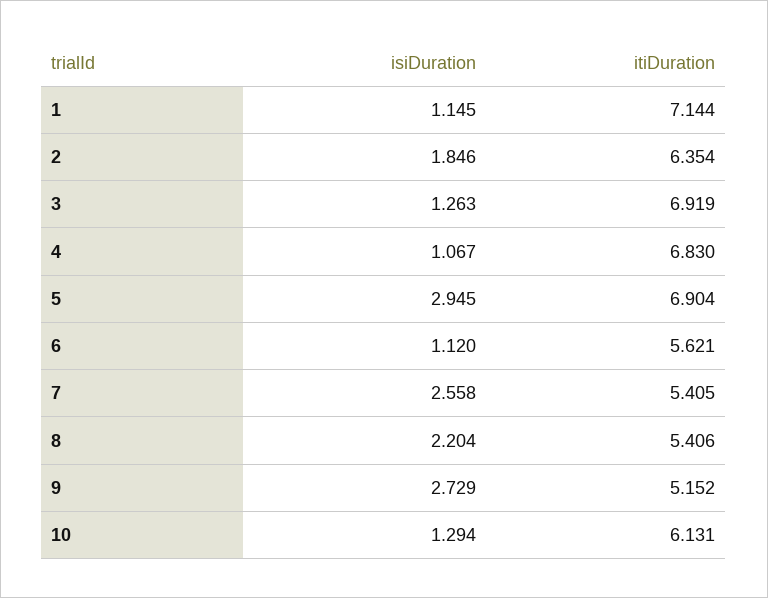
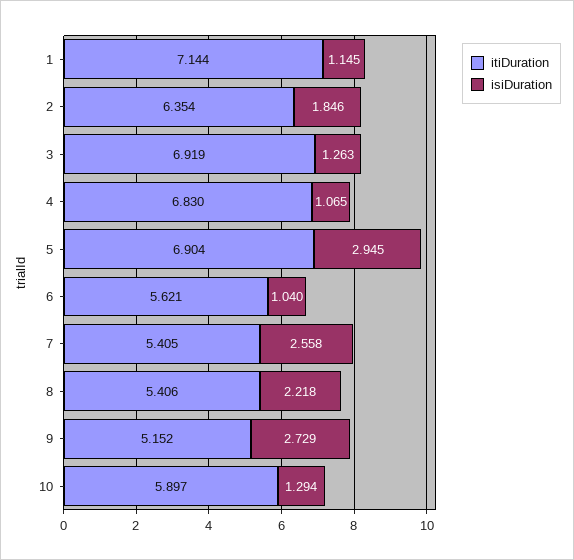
  {
    "isiDuration": {
      "1": 1.145,
      "2": 1.846,
      "3": 1.263,
-     "4": 1.067,
+     "4": 1.065,
      "5": 2.945,
-     "6": 1.12,
+     "6": 1.04,
      "7": 2.558,
-     "8": 2.204,
+     "8": 2.218,
      "9": 2.729,
      "10": 1.294
    },
    "itiDuration": {
      "1": 7.144,
      "2": 6.354,
      "3": 6.919,
      "4": 6.83,
      "5": 6.904,
      "6": 5.621,
      "7": 5.405,
      "8": 5.406,
      "9": 5.152,
-     "10": 6.131
+     "10": 5.897
    }
  }

